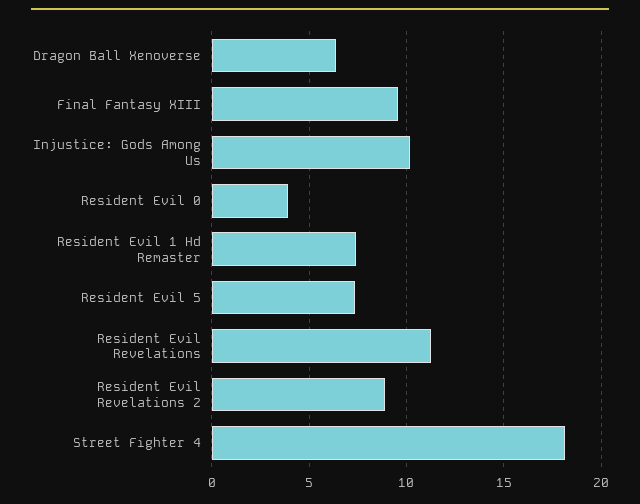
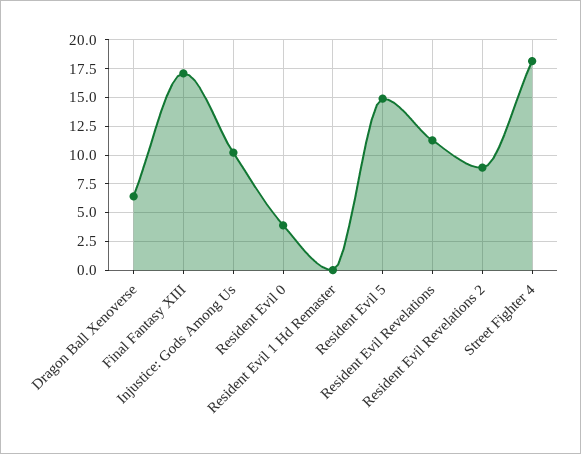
  {
    "Dragon Ball Xenoverse": 6.5,
-   "Final Fantasy XIII": 9.5,
+   "Final Fantasy XIII": 17.5,
    "Injustice: Gods Among Us": 10,
    "Resident Evil 0": 4,
-   "Resident Evil 1 Hd Remaster": 7.5,
+   "Resident Evil 1 Hd Remaster": 0,
-   "Resident Evil 5": 7.5,
+   "Resident Evil 5": 15,
    "Resident Evil Revelations": 11.5,
    "Resident Evil Revelations 2": 9,
    "Street Fighter 4": 18
  }

